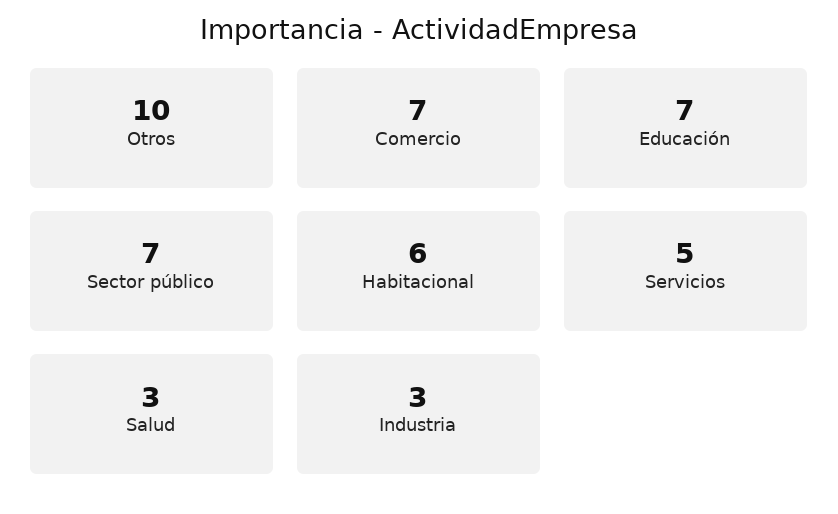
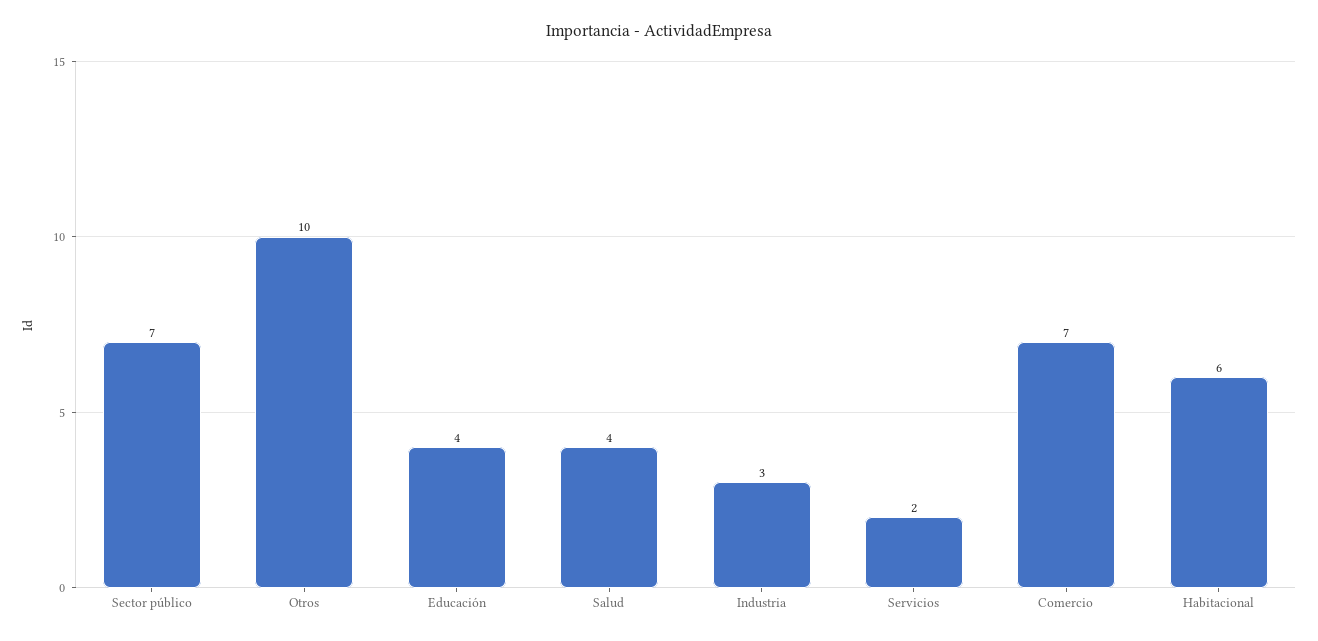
  {
    "Otros": 10,
    "Comercio": 7,
-   "Educación": 7,
+   "Educación": 4,
    "Sector público": 7,
    "Habitacional": 6,
-   "Servicios": 5,
+   "Servicios": 2,
-   "Salud": 3,
+   "Salud": 4,
    "Industria": 3
  }

